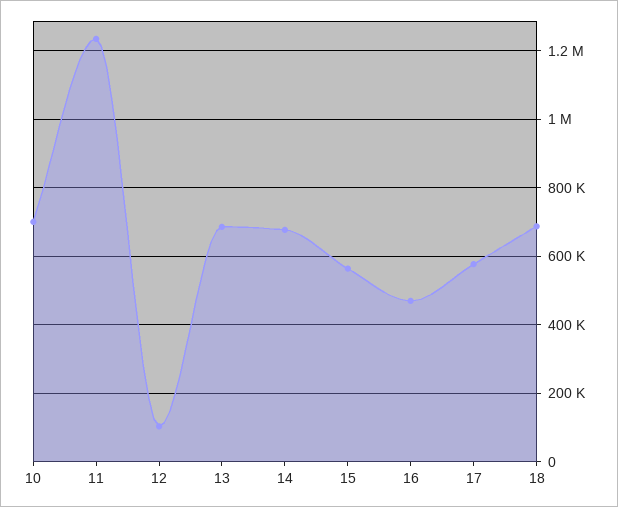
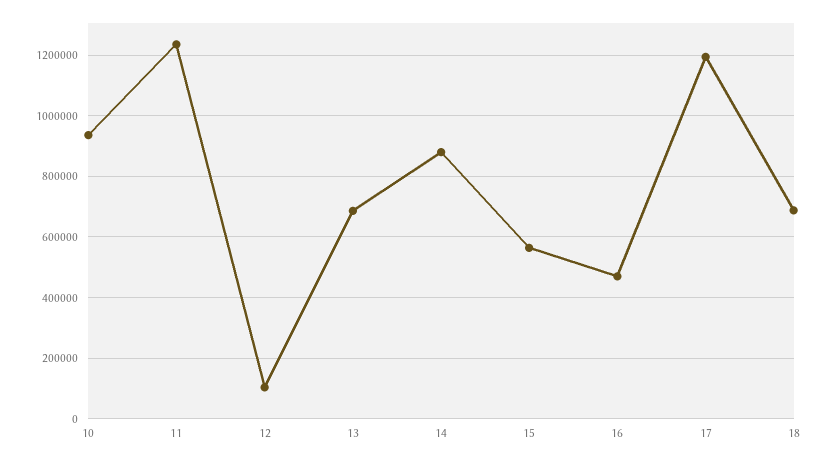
  {
-   "10": 700000,
+   "10": 940000,
    "11": 1240000,
    "12": 100000,
    "13": 680000,
-   "14": 680000,
+   "14": 880000,
    "15": 560000,
    "16": 480000,
-   "17": 580000,
+   "17": 1200000,
    "18": 680000
  }

